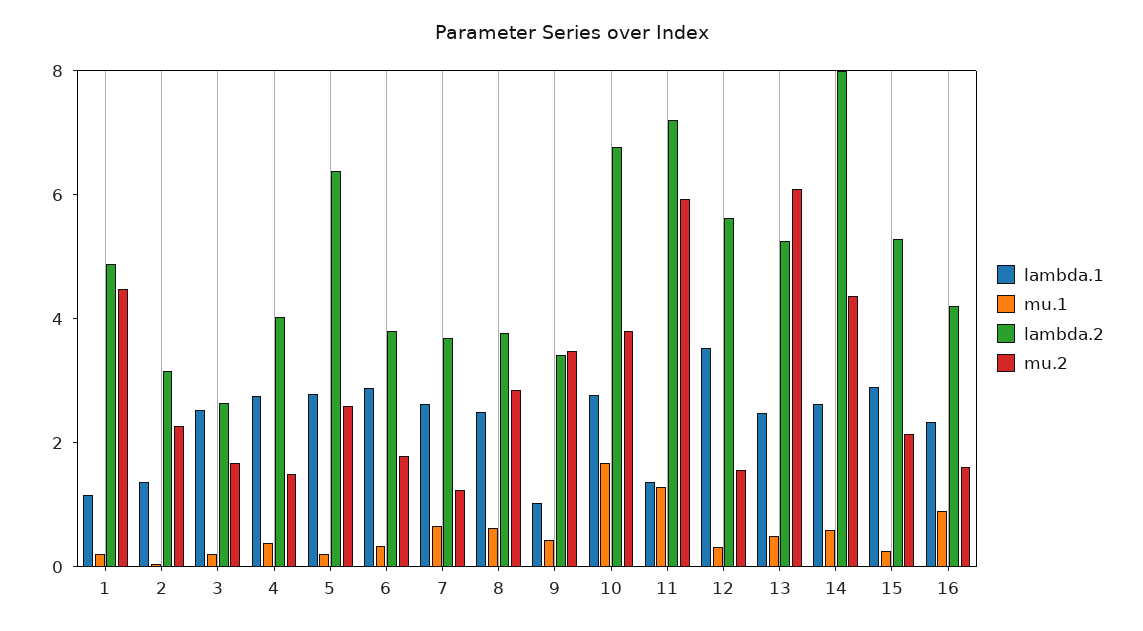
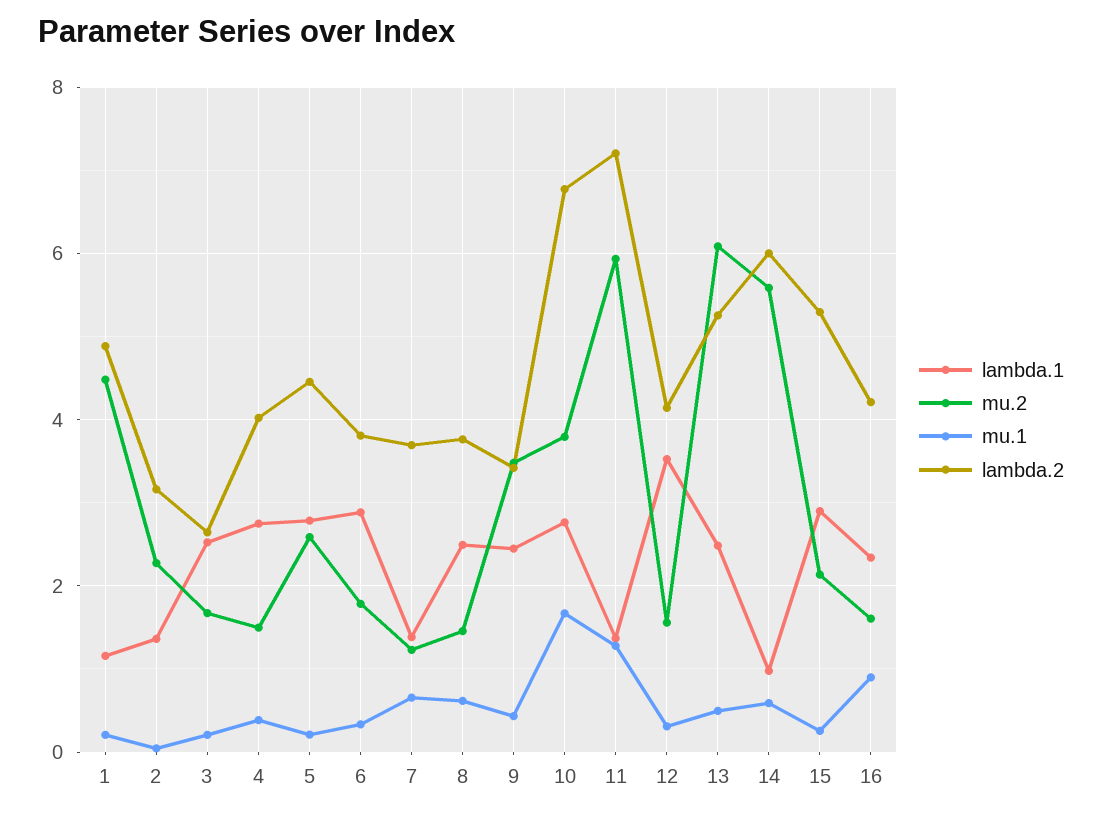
  {
    "lambda.1": {
      "1": 1.2,
      "2": 1.4,
      "3": 2.6,
      "4": 2.8,
      "5": 2.8,
      "6": 2.8,
-     "7": 2.5,
+     "7": 1.4,
      "8": 2.4,
-     "9": 1,
+     "9": 2.4,
      "10": 2.8,
      "11": 1.4,
      "12": 3.6,
      "13": 2.4,
-     "14": 2.5,
+     "14": 1,
      "15": 3,
      "16": 2.4
    },
    "mu.1": {
      "1": 0.2,
      "2": 0,
      "3": 0.2,
      "4": 0.4,
      "5": 0.2,
      "6": 0.4,
      "7": 0.6,
      "8": 0.6,
      "9": 0.4,
      "10": 1.6,
      "11": 1.2,
      "12": 0.4,
      "13": 0.4,
      "14": 0.6,
      "15": 0.2,
      "16": 0.8
    },
    "lambda.2": {
      "1": 4.8,
      "2": 3.2,
      "3": 2.6,
      "4": 4,
-     "5": 6.5,
+     "5": 4.4,
      "6": 3.8,
      "7": 3.6,
      "8": 3.8,
      "9": 3.4,
      "10": 6.8,
      "11": 7.2,
-     "12": 5.5,
+     "12": 4.2,
      "13": 5.2,
-     "14": 8,
+     "14": 6,
      "15": 5.2,
      "16": 4.2
    },
    "mu.2": {
      "1": 4.4,
      "2": 2.2,
      "3": 1.6,
      "4": 1.4,
      "5": 2.6,
      "6": 1.8,
      "7": 1.2,
-     "8": 3,
+     "8": 1.4,
      "9": 3.4,
      "10": 3.8,
      "11": 6,
      "12": 1.6,
      "13": 6,
-     "14": 4.5,
+     "14": 5.6,
      "15": 2.2,
      "16": 1.6
    }
  }

